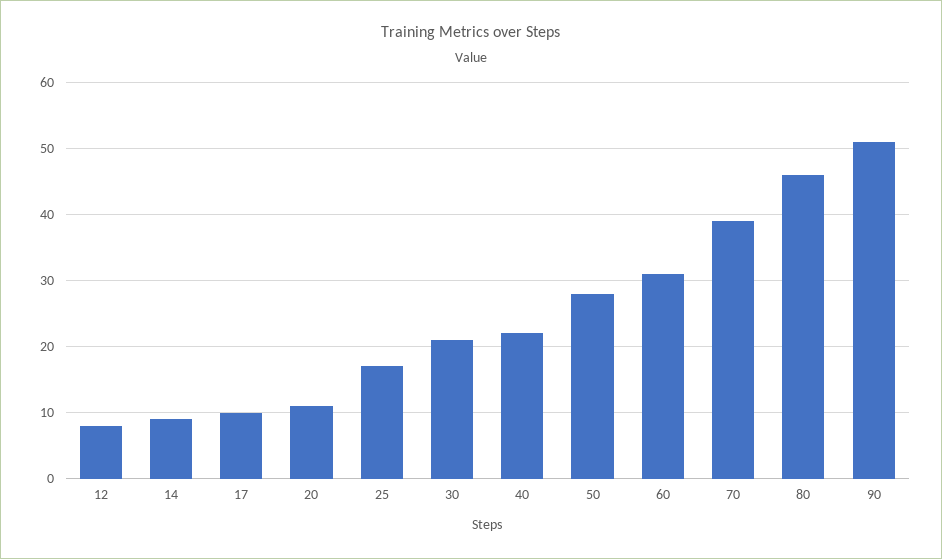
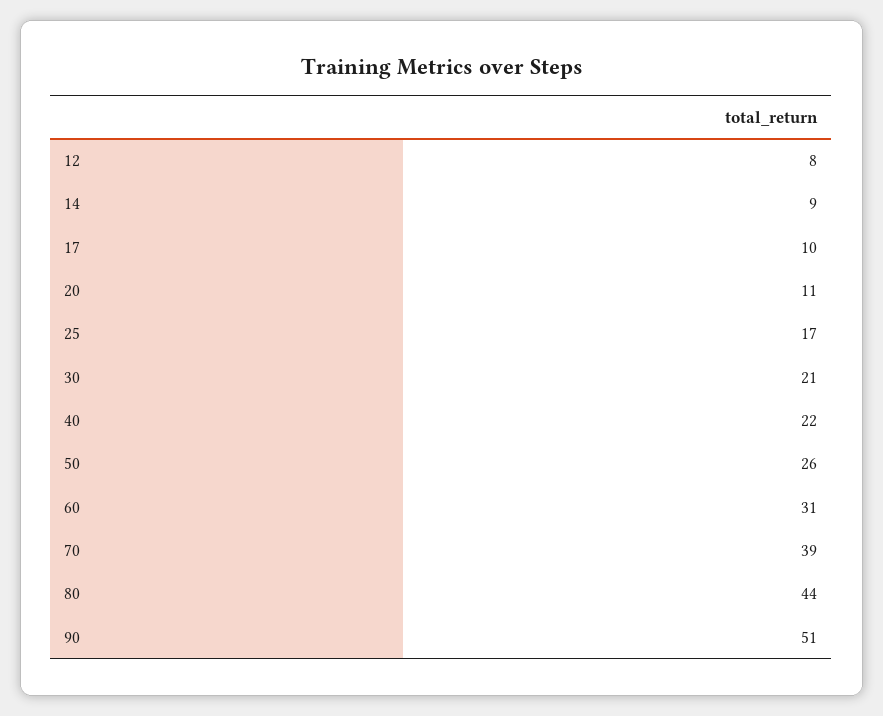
  {
    "12": 8,
    "14": 9,
    "17": 10,
    "20": 11,
    "25": 17,
    "30": 21,
    "40": 22,
-   "50": 28,
+   "50": 26,
    "60": 31,
    "70": 39,
-   "80": 46,
+   "80": 44,
    "90": 51
  }

